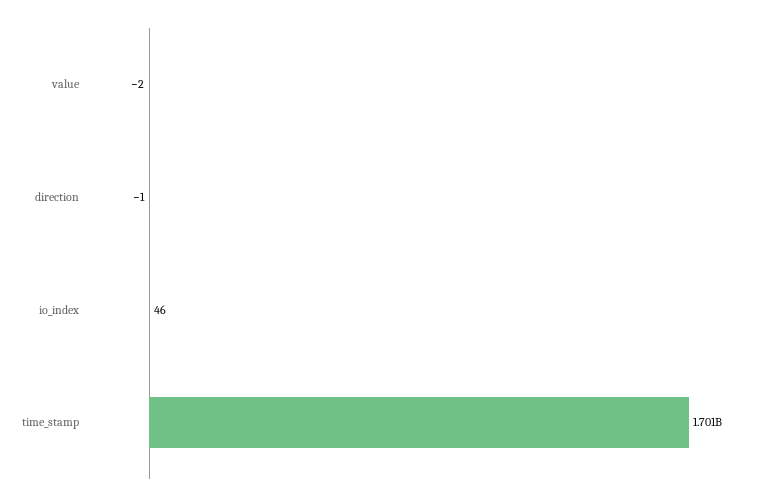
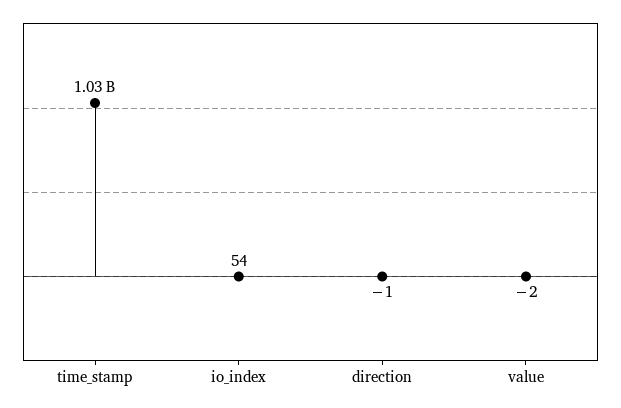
  {
    "value": -2,
    "direction": -1,
-   "io_index": 46,
+   "io_index": 54,
-   "time_stamp": 1701000000
+   "time_stamp": 1030000000
  }

